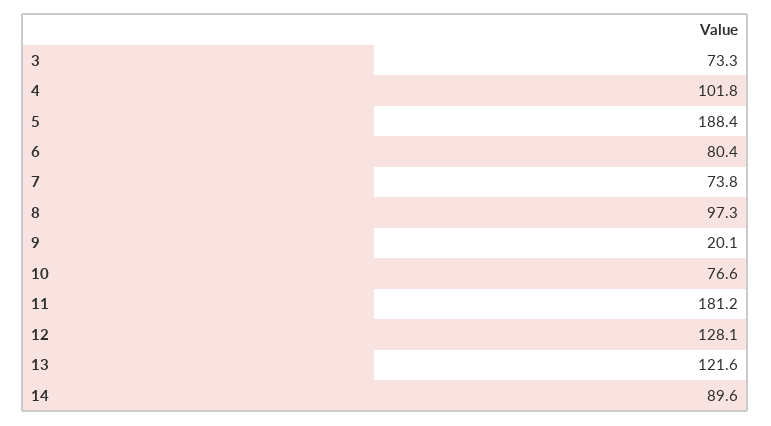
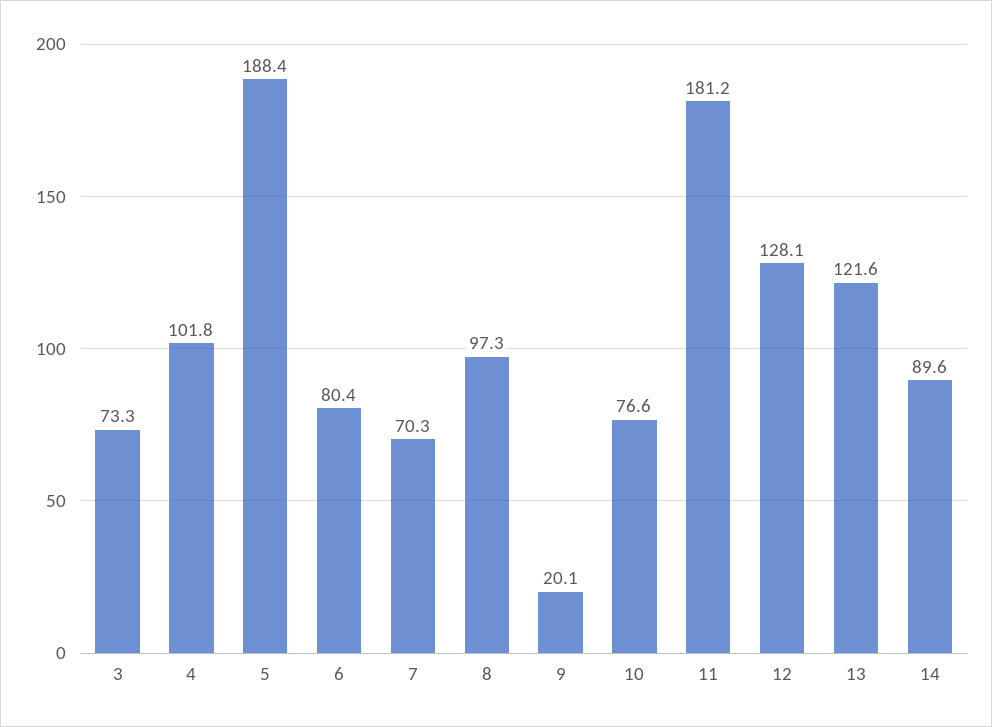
  {
    "3": 73.3,
    "4": 101.8,
    "5": 188.4,
    "6": 80.4,
-   "7": 73.8,
+   "7": 70.3,
    "8": 97.3,
    "9": 20.1,
    "10": 76.6,
    "11": 181.2,
    "12": 128.1,
    "13": 121.6,
    "14": 89.6
  }

